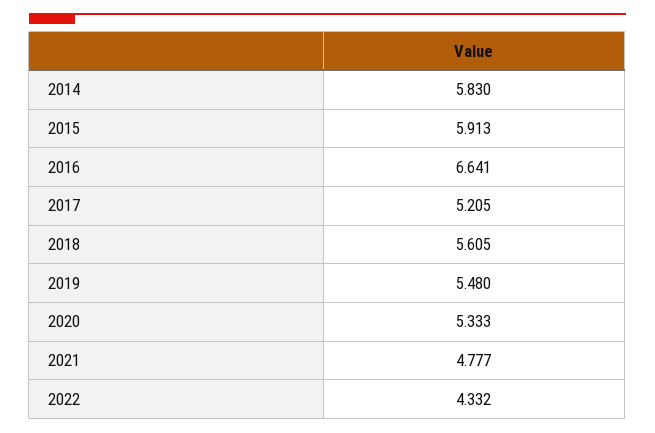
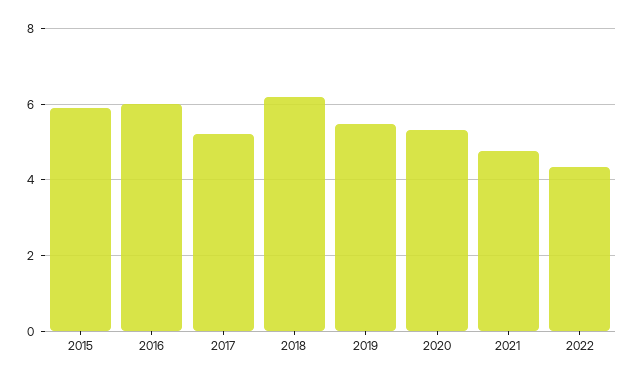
  {
-   "2014": 5.83,
    "2015": 5.913,
-   "2016": 6.641,
+   "2016": 6,
    "2017": 5.205,
-   "2018": 5.605,
+   "2018": 6.2,
    "2019": 5.48,
    "2020": 5.333,
    "2021": 4.777,
    "2022": 4.332
  }

